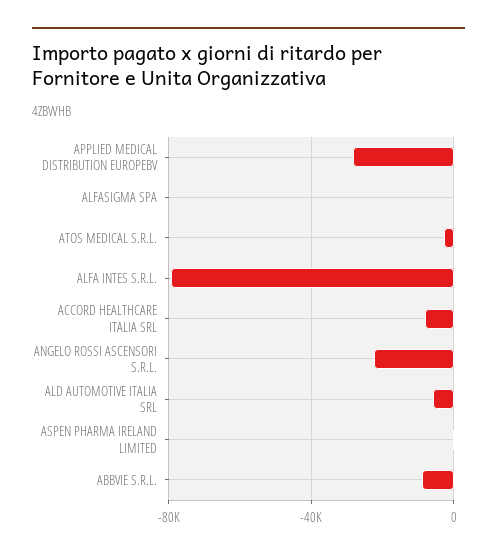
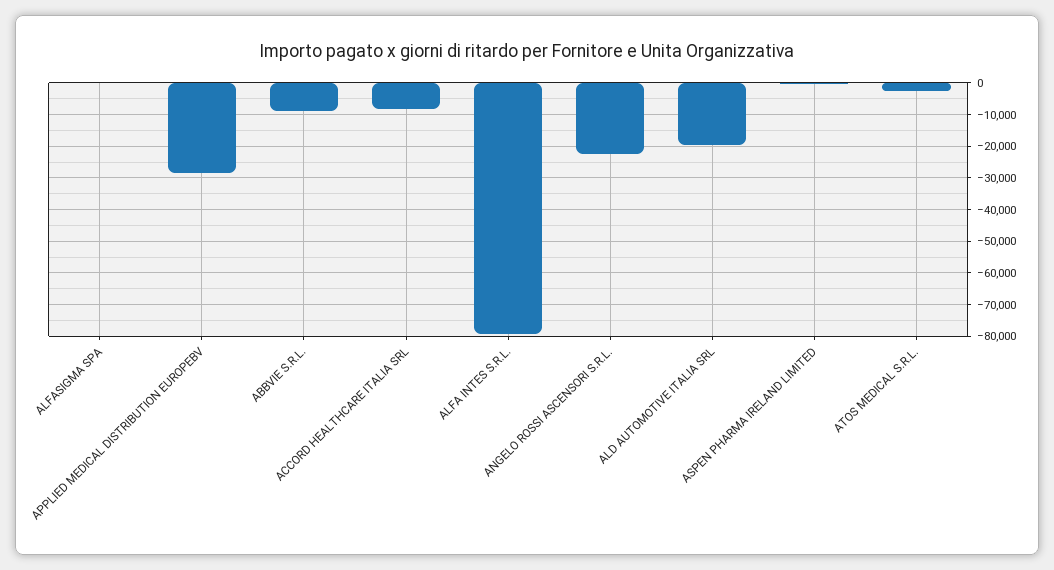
  {
    "APPLIED MEDICAL DISTRIBUTION EUROPEBV": -28000,
    "ALFASIGMA SPA": 0,
    "ATOS MEDICAL S.R.L.": -2000,
    "ALFA INTES S.R.L.": -80000,
    "ACCORD HEALTHCARE ITALIA SRL": -8000,
    "ANGELO ROSSI ASCENSORI S.R.L.": -22000,
-   "ALD AUTOMOTIVE ITALIA SRL": -5000,
+   "ALD AUTOMOTIVE ITALIA SRL": -20000,
    "ASPEN PHARMA IRELAND LIMITED": 0,
    "ABBVIE S.R.L.": -8000
  }

